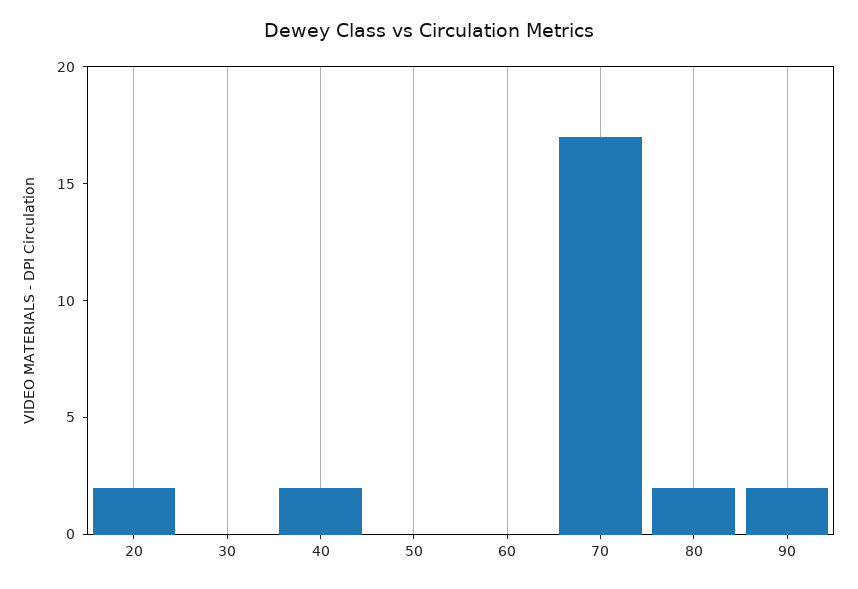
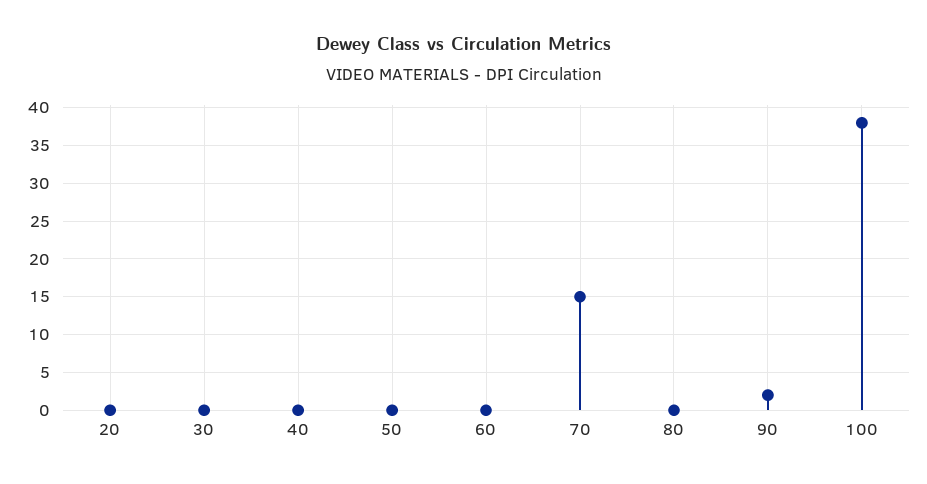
  {
-   "20": 2,
+   "20": 0,
    "30": 0,
-   "40": 2,
+   "40": 0,
    "50": 0,
    "60": 0,
-   "70": 17,
+   "70": 15,
-   "80": 2,
+   "80": 0,
-   "90": 2
+   "90": 2,
+   "100": 38
  }

